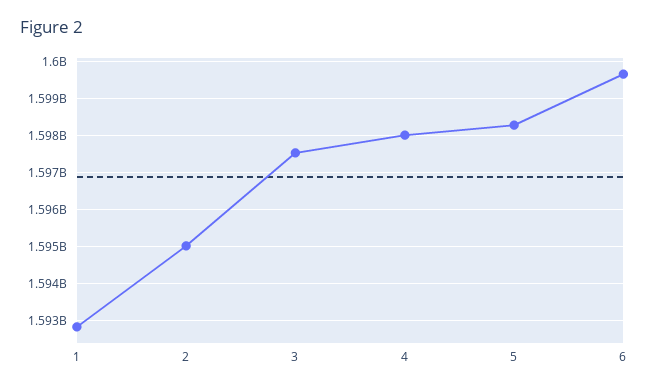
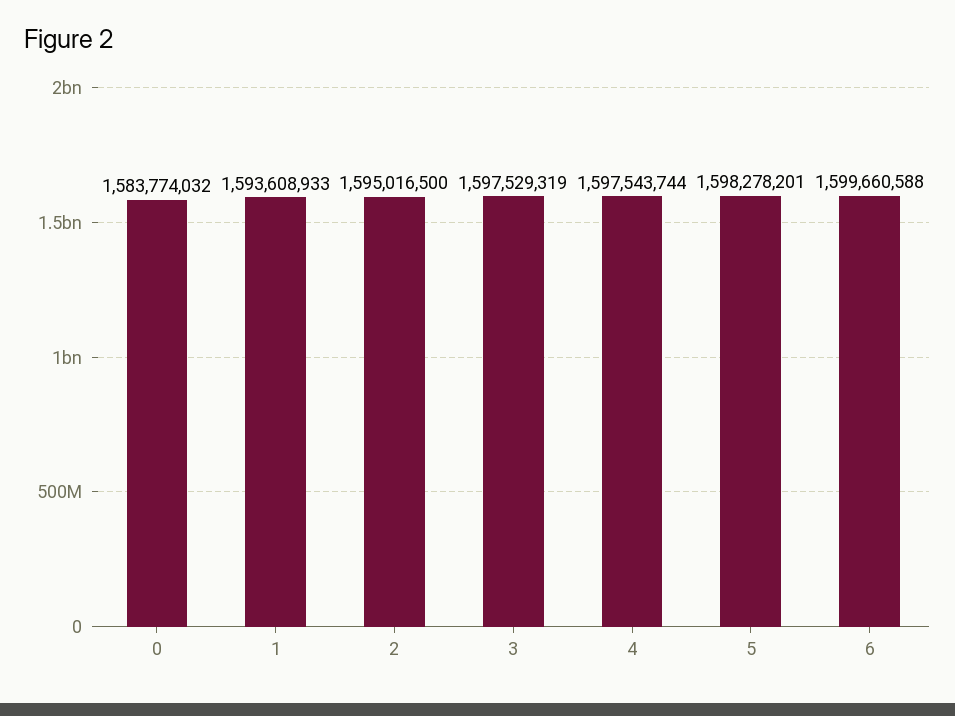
  {
-   "1": 1592800000,
+   "1": 1593608933,
    "2": 1595016500,
    "3": 1597529319,
-   "4": 1598000000,
+   "4": 1597543744,
    "5": 1598278201,
-   "6": 1599660588
+   "6": 1599660588,
+   "0": 1583774032
  }

